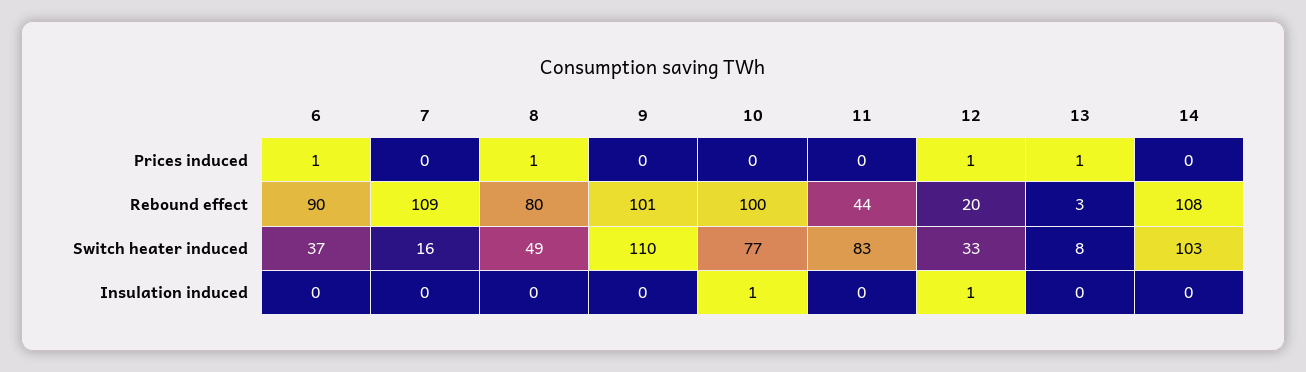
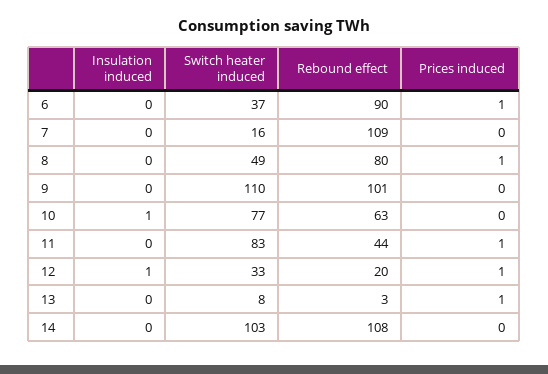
  {
    "6": {
      "Prices induced": 1,
      "Rebound effect": 90,
      "Switch heater induced": 37,
      "Insulation induced": 0
    },
    "7": {
      "Prices induced": 0,
      "Rebound effect": 109,
      "Switch heater induced": 16,
      "Insulation induced": 0
    },
    "8": {
      "Prices induced": 1,
      "Rebound effect": 80,
      "Switch heater induced": 49,
      "Insulation induced": 0
    },
    "9": {
      "Prices induced": 0,
      "Rebound effect": 101,
      "Switch heater induced": 110,
      "Insulation induced": 0
    },
    "10": {
      "Prices induced": 0,
-     "Rebound effect": 100,
+     "Rebound effect": 63,
      "Switch heater induced": 77,
      "Insulation induced": 1
    },
    "11": {
-     "Prices induced": 0,
+     "Prices induced": 1,
      "Rebound effect": 44,
      "Switch heater induced": 83,
      "Insulation induced": 0
    },
    "12": {
      "Prices induced": 1,
      "Rebound effect": 20,
      "Switch heater induced": 33,
      "Insulation induced": 1
    },
    "13": {
      "Prices induced": 1,
      "Rebound effect": 3,
      "Switch heater induced": 8,
      "Insulation induced": 0
    },
    "14": {
      "Prices induced": 0,
      "Rebound effect": 108,
      "Switch heater induced": 103,
      "Insulation induced": 0
    }
  }

